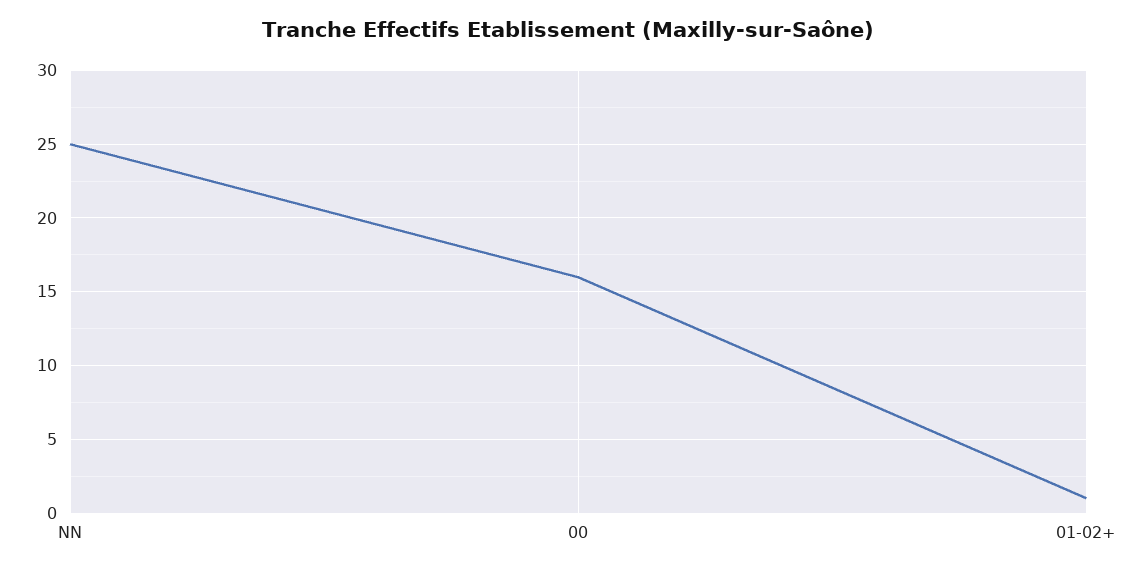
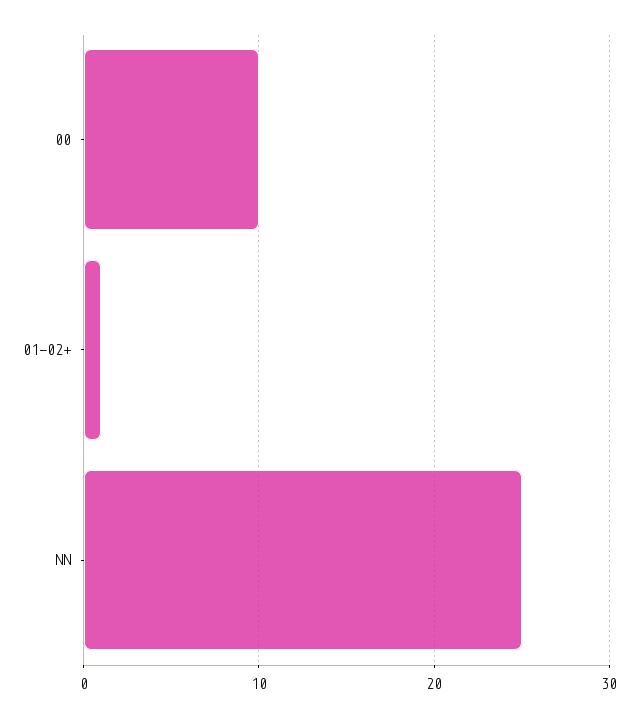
  {
    "NN": 25,
-   "00": 16,
+   "00": 10,
    "01-02+": 1
  }

